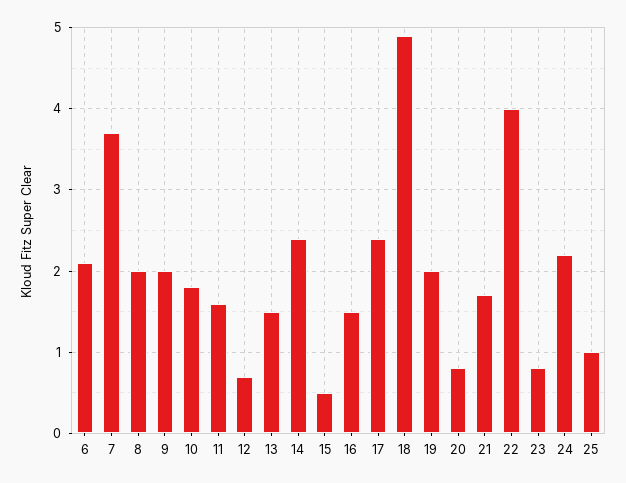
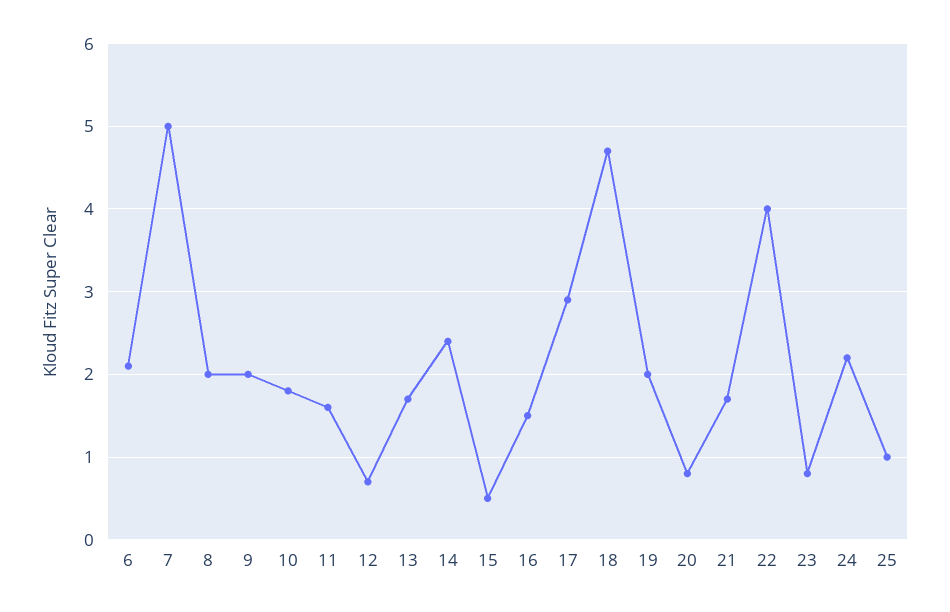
  {
    "6": 2.1,
-   "7": 3.7,
+   "7": 5,
    "8": 2,
    "9": 2,
    "10": 1.8,
    "11": 1.6,
    "12": 0.7,
-   "13": 1.5,
+   "13": 1.7,
    "14": 2.4,
    "15": 0.5,
    "16": 1.5,
-   "17": 2.4,
+   "17": 2.9,
-   "18": 4.9,
+   "18": 4.7,
    "19": 2,
    "20": 0.8,
    "21": 1.7,
    "22": 4,
    "23": 0.8,
    "24": 2.2,
    "25": 1
  }

